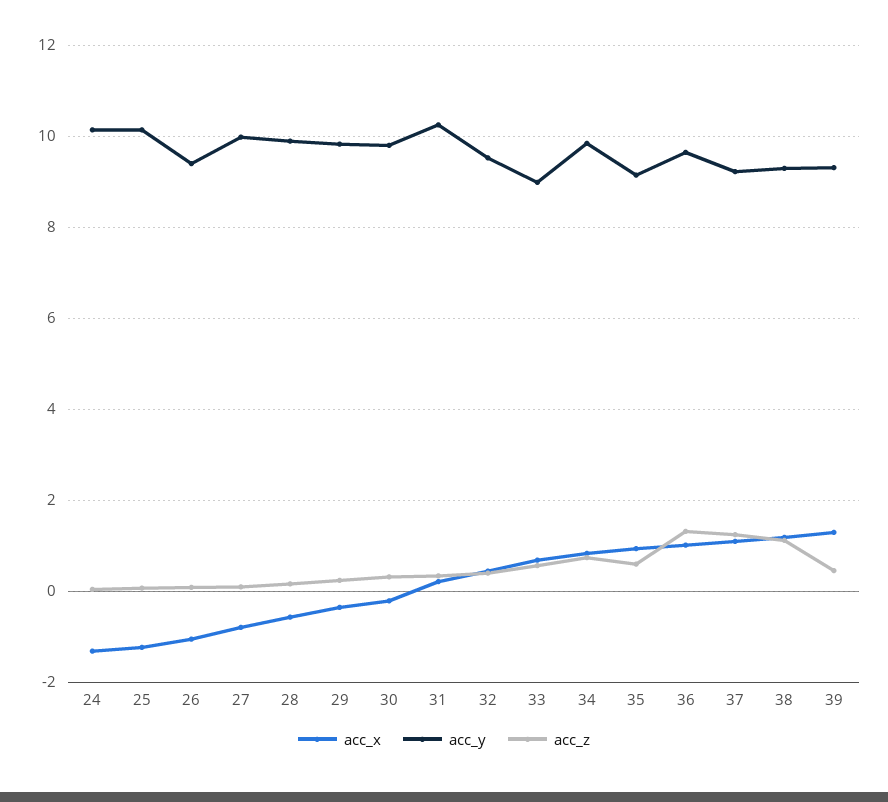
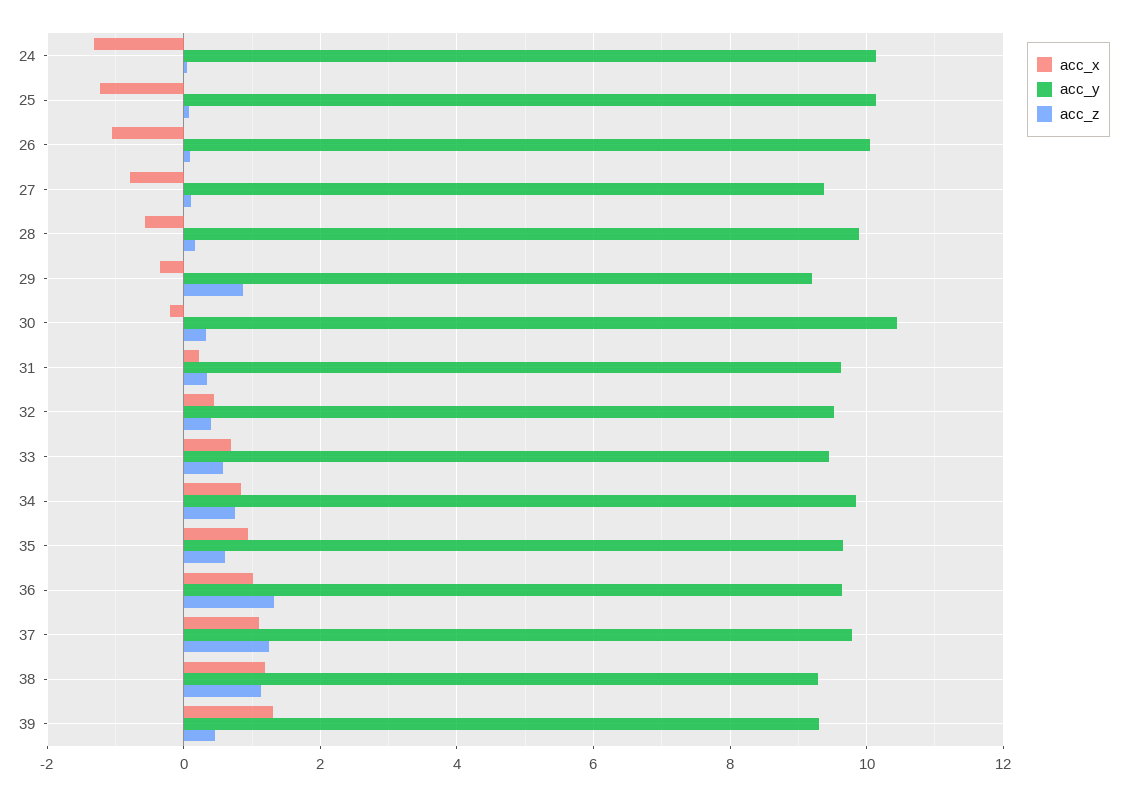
  {
    "acc_x": {
      "24": -1.4,
      "25": -1.2,
      "26": -1,
      "27": -0.8,
      "28": -0.6,
      "29": -0.4,
      "30": -0.2,
      "31": 0.2,
      "32": 0.4,
      "33": 0.6,
      "34": 0.8,
      "35": 1,
      "36": 1,
      "37": 1,
      "38": 1.2,
      "39": 1.2
    },
    "acc_y": {
      "24": 10.2,
      "25": 10.2,
-     "26": 9.4,
+     "26": 10,
-     "27": 10,
+     "27": 9.4,
      "28": 9.8,
-     "29": 9.8,
+     "29": 9.2,
-     "30": 9.8,
+     "30": 10.4,
-     "31": 10.2,
+     "31": 9.6,
      "32": 9.6,
-     "33": 9,
+     "33": 9.4,
      "34": 9.8,
-     "35": 9.2,
+     "35": 9.6,
      "36": 9.6,
-     "37": 9.2,
+     "37": 9.8,
      "38": 9.2,
      "39": 9.4
    },
    "acc_z": {
      "24": 0,
      "25": 0,
      "26": 0,
      "27": 0.2,
      "28": 0.2,
-     "29": 0.2,
+     "29": 0.8,
      "30": 0.4,
      "31": 0.4,
      "32": 0.4,
      "33": 0.6,
      "34": 0.8,
      "35": 0.6,
      "36": 1.4,
      "37": 1.2,
      "38": 1.2,
      "39": 0.4
    }
  }

